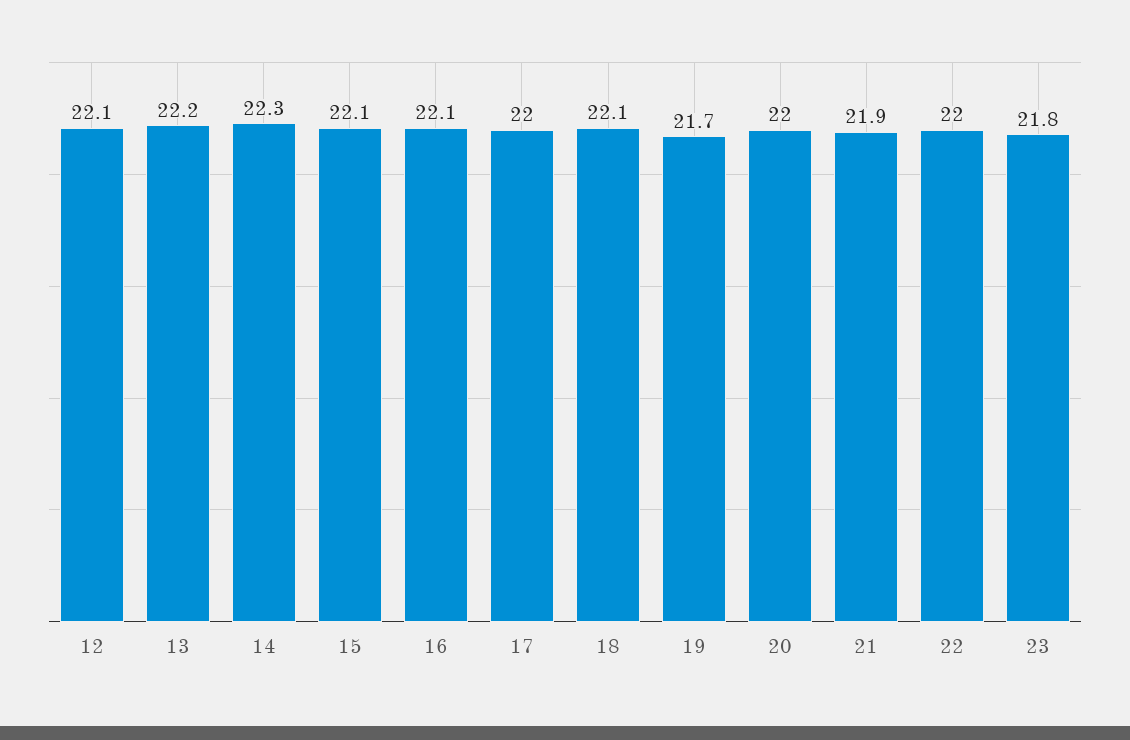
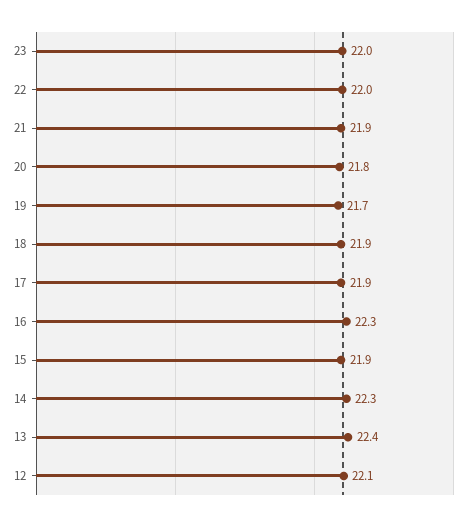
  {
    "12": 22.1,
-   "13": 22.2,
+   "13": 22.4,
    "14": 22.3,
-   "15": 22.1,
+   "15": 21.9,
-   "16": 22.1,
+   "16": 22.3,
-   "17": 22,
+   "17": 21.9,
-   "18": 22.1,
+   "18": 21.9,
    "19": 21.7,
-   "20": 22,
+   "20": 21.8,
    "21": 21.9,
    "22": 22,
-   "23": 21.8
+   "23": 22
  }

